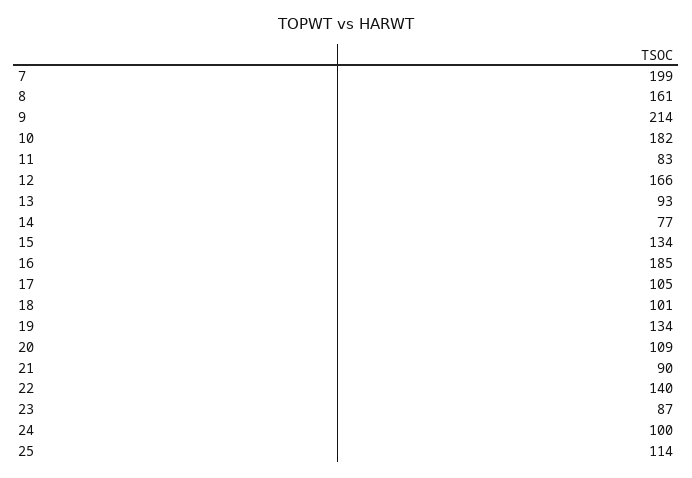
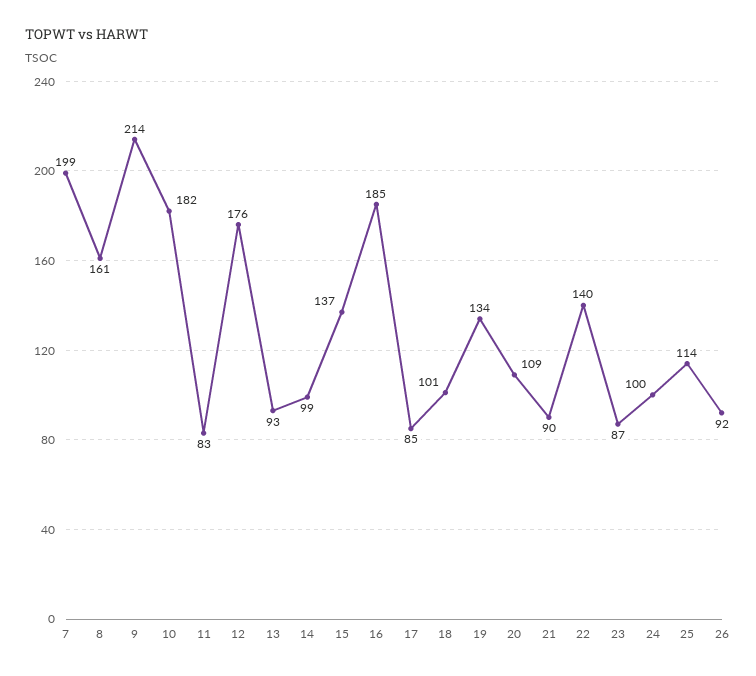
  {
    "7": 199,
    "8": 161,
    "9": 214,
    "10": 182,
    "11": 83,
-   "12": 166,
+   "12": 176,
    "13": 93,
-   "14": 77,
+   "14": 99,
-   "15": 134,
+   "15": 137,
    "16": 185,
-   "17": 105,
+   "17": 85,
    "18": 101,
    "19": 134,
    "20": 109,
    "21": 90,
    "22": 140,
    "23": 87,
    "24": 100,
-   "25": 114
+   "25": 114,
+   "26": 92
  }

